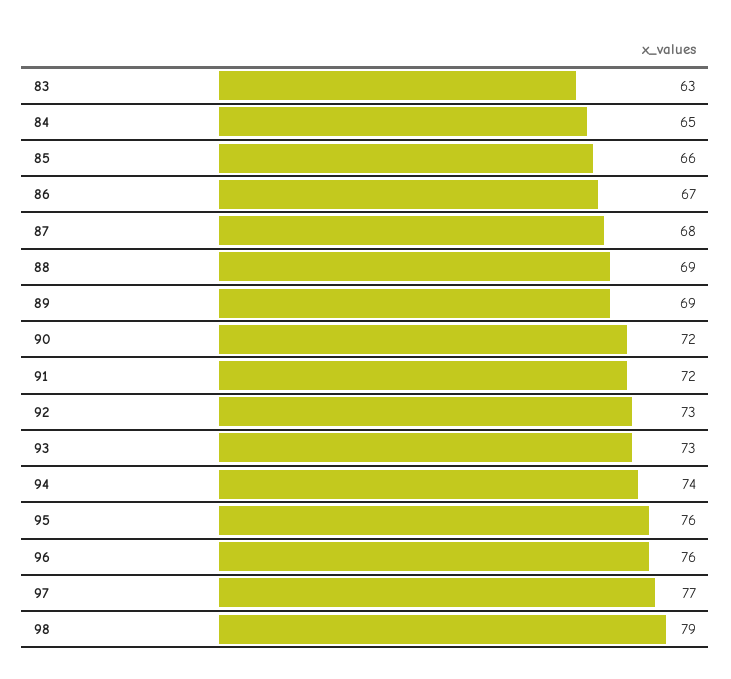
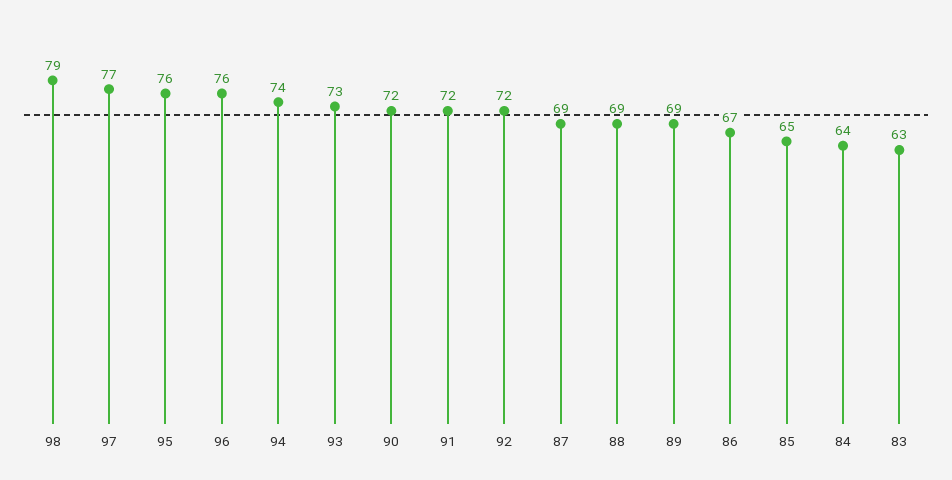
  {
    "83": 63,
-   "84": 65,
+   "84": 64,
-   "85": 66,
+   "85": 65,
    "86": 67,
-   "87": 68,
+   "87": 69,
    "88": 69,
    "89": 69,
    "90": 72,
    "91": 72,
-   "92": 73,
+   "92": 72,
    "93": 73,
    "94": 74,
    "95": 76,
    "96": 76,
    "97": 77,
    "98": 79
  }

